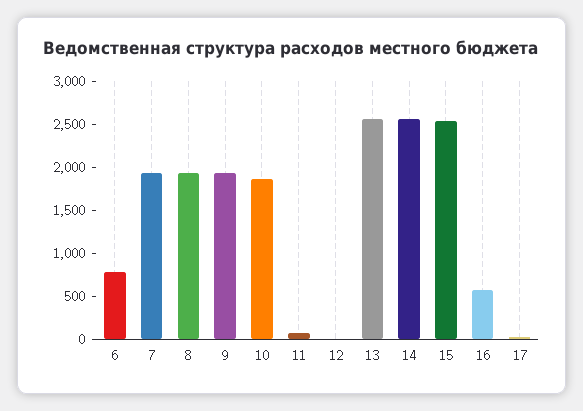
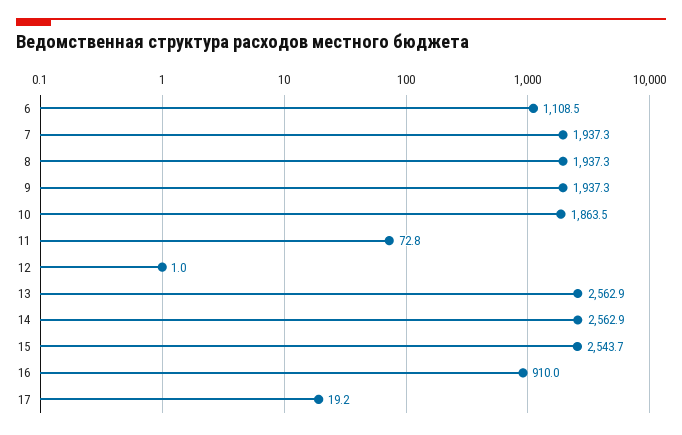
  {
-   "6": 800,
+   "6": 1108.5,
    "7": 1937.3,
    "8": 1937.3,
    "9": 1937.3,
    "10": 1863.5,
    "11": 72.8,
    "12": 1,
    "13": 2562.9,
    "14": 2562.9,
    "15": 2543.7,
-   "16": 600,
+   "16": 910,
    "17": 19.2
  }

